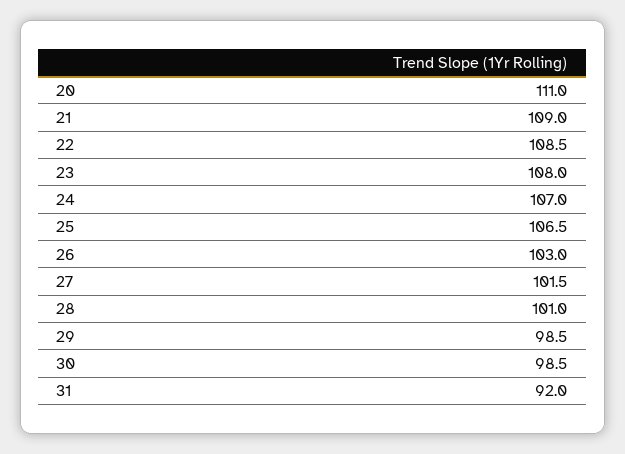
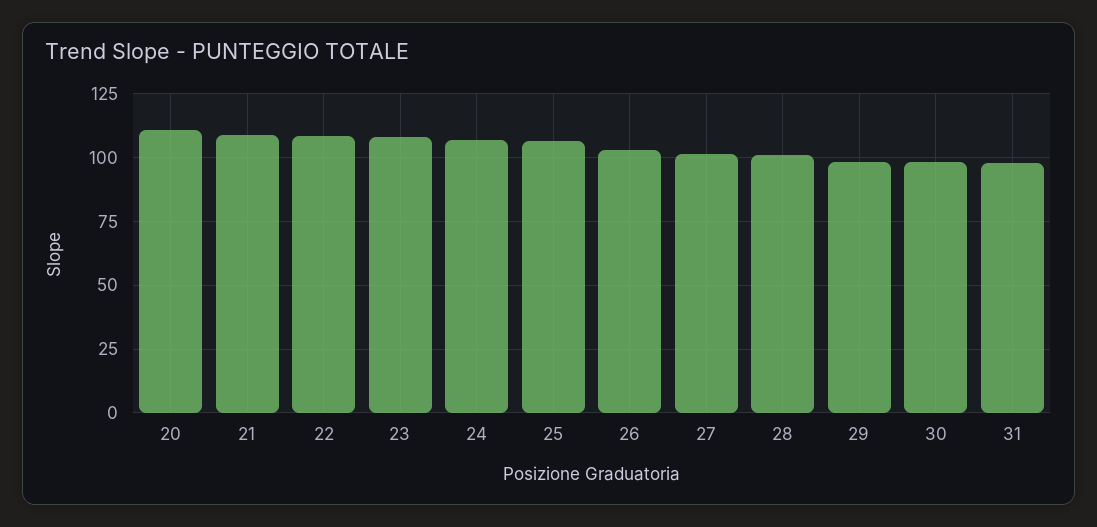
  {
    "20": 111,
    "21": 109,
    "22": 108.5,
    "23": 108,
    "24": 107,
    "25": 106.5,
    "26": 103,
    "27": 101.5,
    "28": 101,
    "29": 98.5,
    "30": 98.5,
-   "31": 92
+   "31": 97.5
  }

